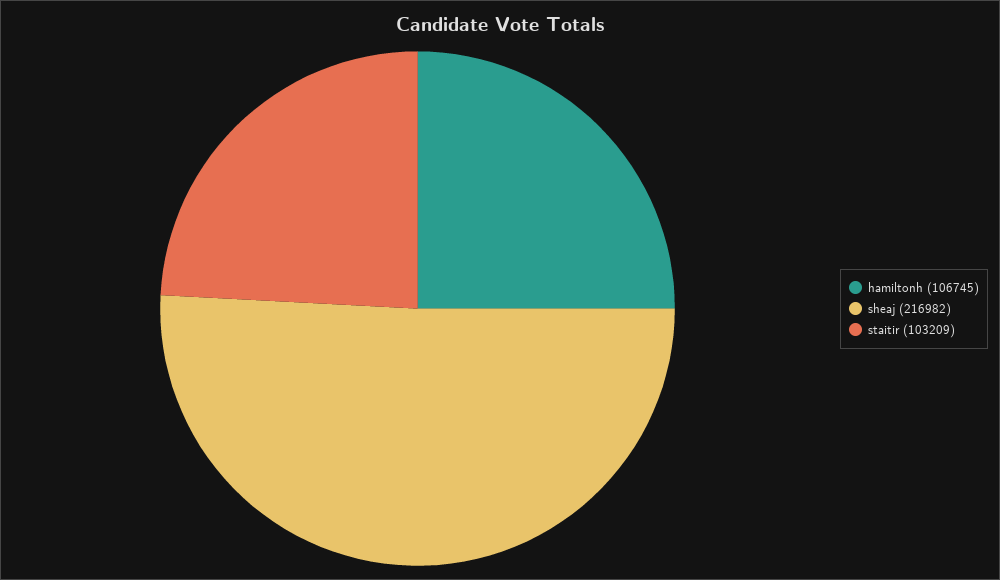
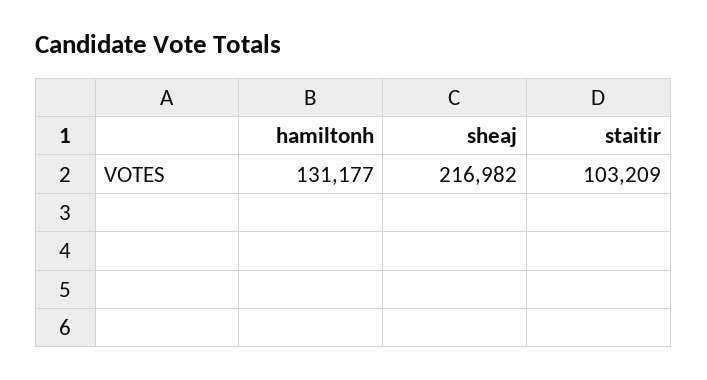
  {
-   "hamiltonh": 106745,
+   "hamiltonh": 131177,
    "sheaj": 216982,
    "staitir": 103209
  }

